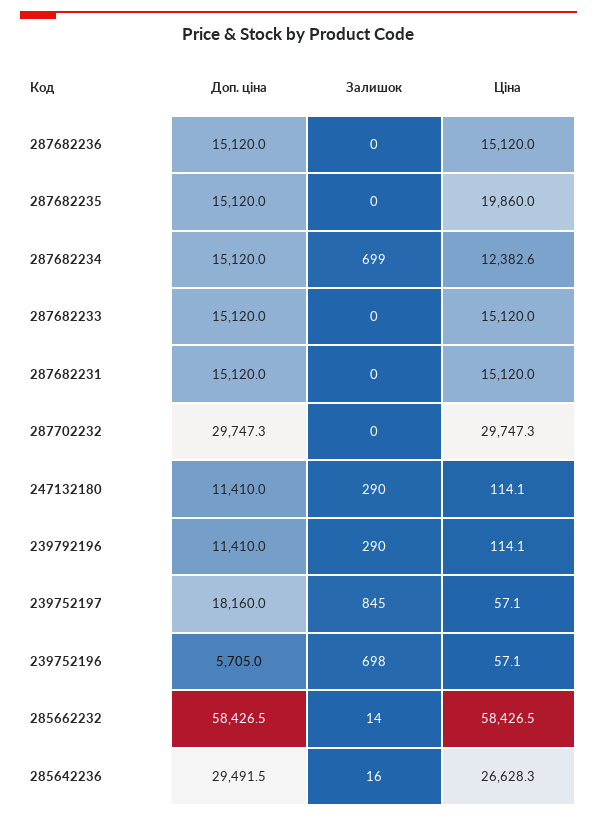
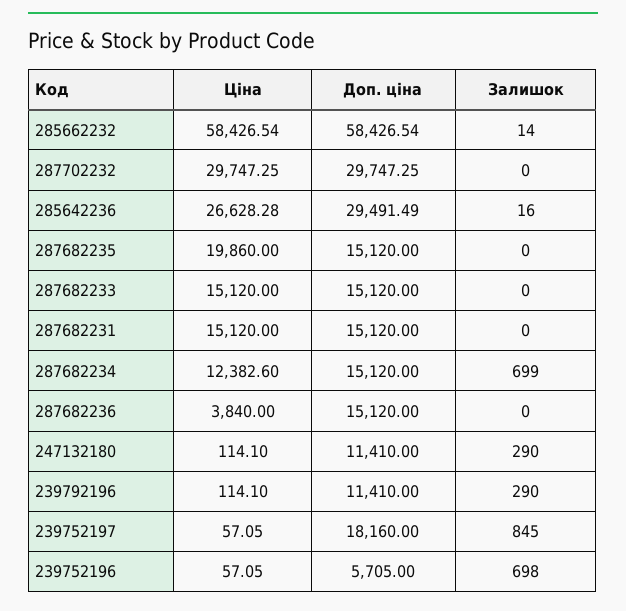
  {
    "Доп. ціна": {
      "287682236": 15120,
      "287682235": 15120,
      "287682234": 15120,
      "287682233": 15120,
      "287682231": 15120,
      "287702232": 29747.25,
      "247132180": 11410,
      "239792196": 11410,
      "239752197": 18160,
      "239752196": 5705,
      "285662232": 58426.54,
      "285642236": 29491.49
    },
    "Залишок": {
      "287682236": 0,
      "287682235": 0,
      "287682234": 699,
      "287682233": 0,
      "287682231": 0,
      "287702232": 0,
      "247132180": 290,
      "239792196": 290,
      "239752197": 845,
      "239752196": 698,
      "285662232": 14,
      "285642236": 16
    },
    "Ціна": {
-     "287682236": 15120,
+     "287682236": 3840,
      "287682235": 19860,
      "287682234": 12382.6,
      "287682233": 15120,
      "287682231": 15120,
      "287702232": 29747.25,
      "247132180": 114.1,
      "239792196": 114.1,
      "239752197": 57.05,
      "239752196": 57.05,
      "285662232": 58426.54,
      "285642236": 26628.28
    }
  }

